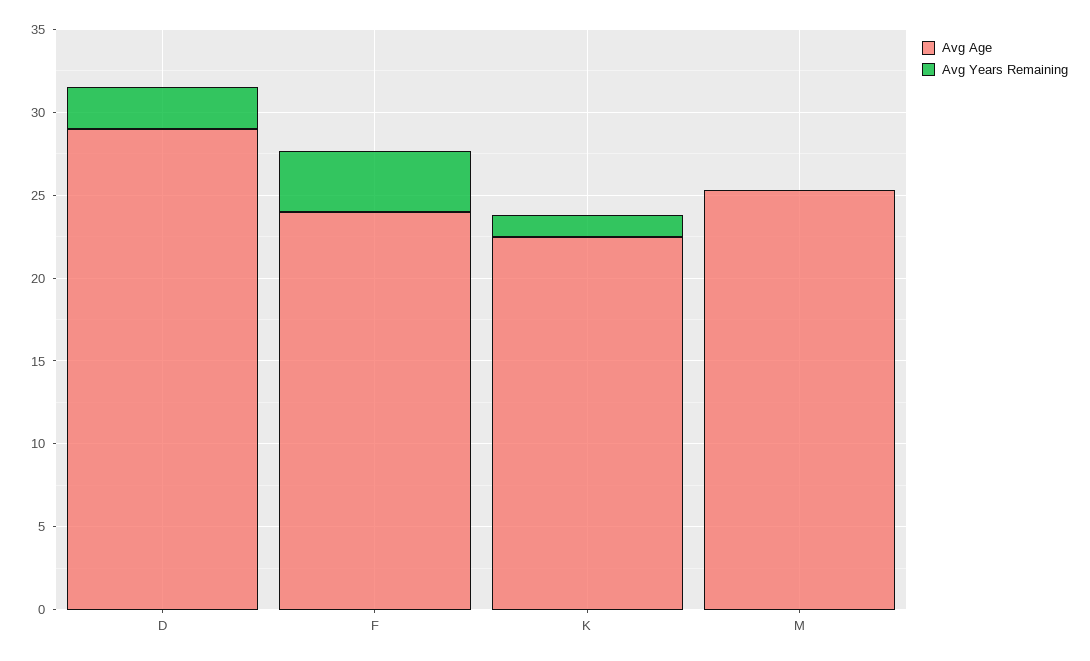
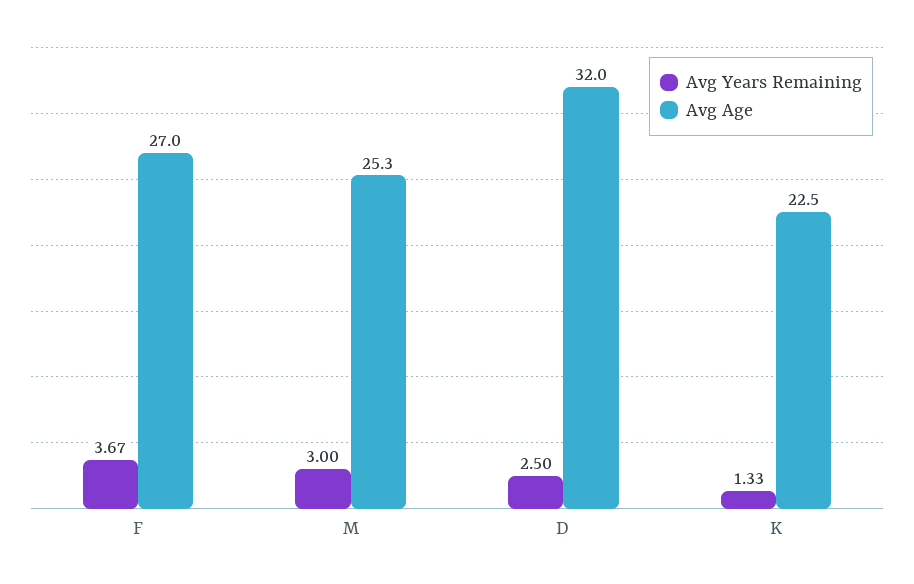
  {
    "Avg Age": {
-     "D": 29,
+     "D": 32,
-     "F": 24,
+     "F": 27,
      "K": 22.5,
      "M": 25.3
    },
    "Avg Years Remaining": {
      "D": 2.5,
      "F": 3.67,
      "K": 1.33,
-     "M": 0
+     "M": 3
    }
  }

